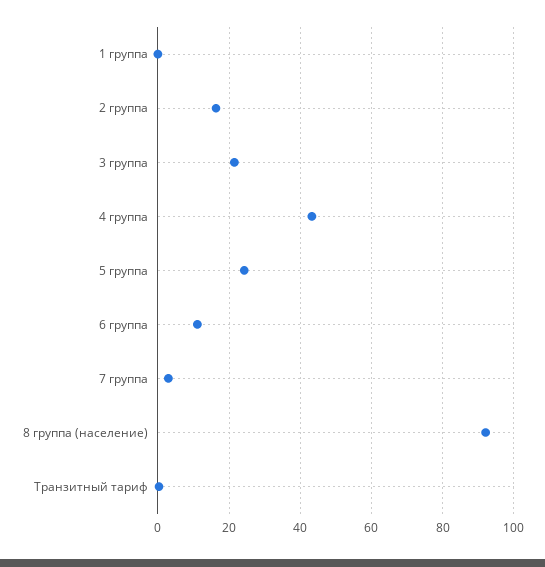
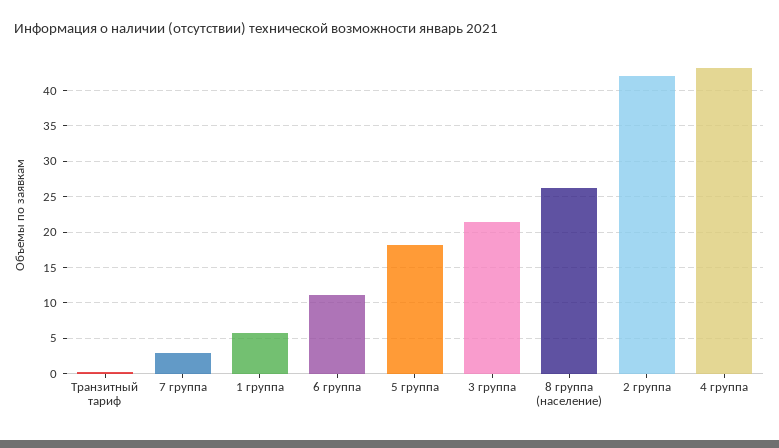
  {
-   "1 группа": 0,
+   "1 группа": 6,
-   "2 группа": 16,
+   "2 группа": 42,
    "3 группа": 21,
    "4 группа": 43,
-   "5 группа": 24,
+   "5 группа": 18,
    "6 группа": 11,
    "7 группа": 3,
-   "8 группа (население)": 92,
+   "8 группа (население)": 26,
    "Транзитный тариф": 0
  }

